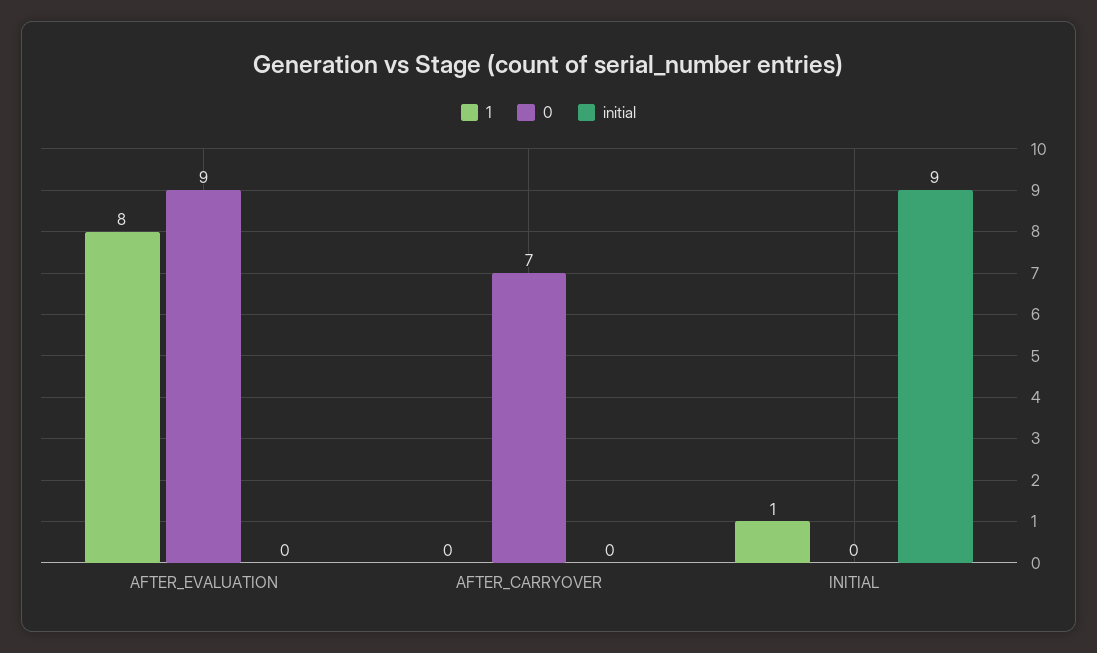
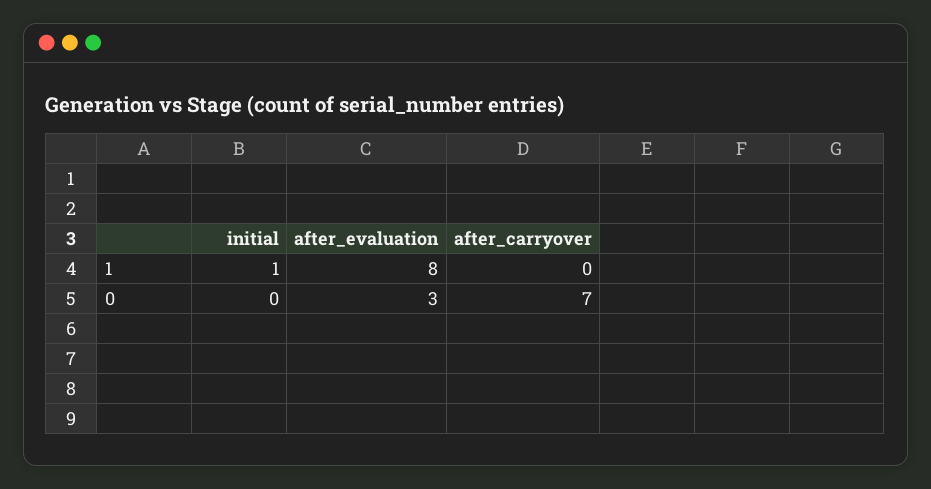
  {
    "1": {
      "AFTER_EVALUATION": 8,
      "AFTER_CARRYOVER": 0,
      "INITIAL": 1
    },
    "0": {
-     "AFTER_EVALUATION": 9,
+     "AFTER_EVALUATION": 3,
      "AFTER_CARRYOVER": 7,
      "INITIAL": 0
-   },
+   }
-   "initial": {
-     "AFTER_EVALUATION": 0,
-     "AFTER_CARRYOVER": 0,
-     "INITIAL": 9
-   }
  }

